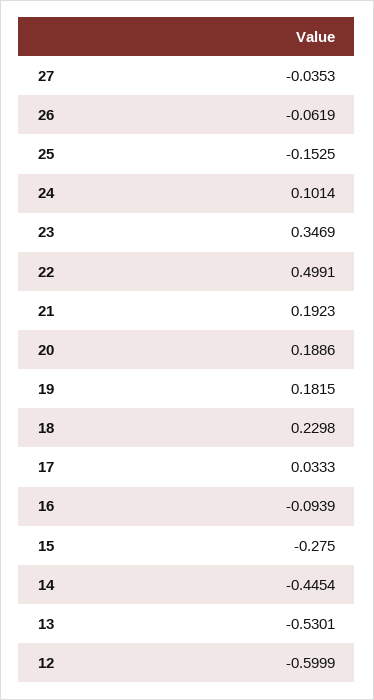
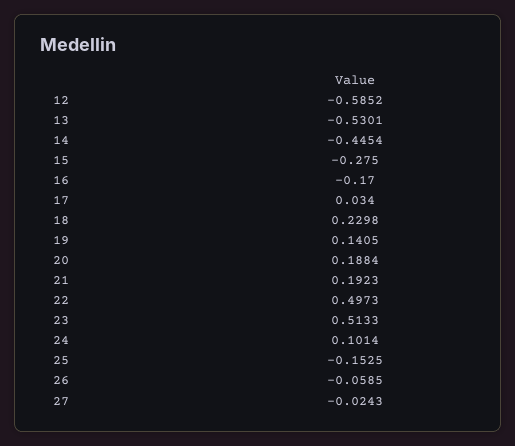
  {
-   "27": -0.0353,
+   "27": -0.0243,
-   "26": -0.0619,
+   "26": -0.0585,
    "25": -0.1525,
    "24": 0.1014,
-   "23": 0.3469,
+   "23": 0.5133,
-   "22": 0.4991,
+   "22": 0.4973,
    "21": 0.1923,
-   "20": 0.1886,
+   "20": 0.1884,
-   "19": 0.1815,
+   "19": 0.1405,
    "18": 0.2298,
-   "17": 0.0333,
+   "17": 0.034,
-   "16": -0.0939,
+   "16": -0.17,
    "15": -0.275,
    "14": -0.4454,
    "13": -0.5301,
-   "12": -0.5999
+   "12": -0.5852
  }

